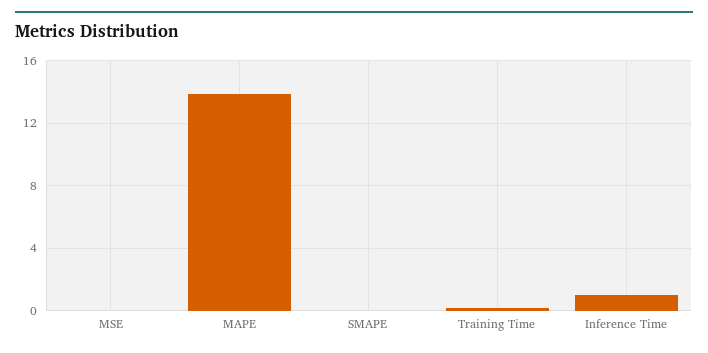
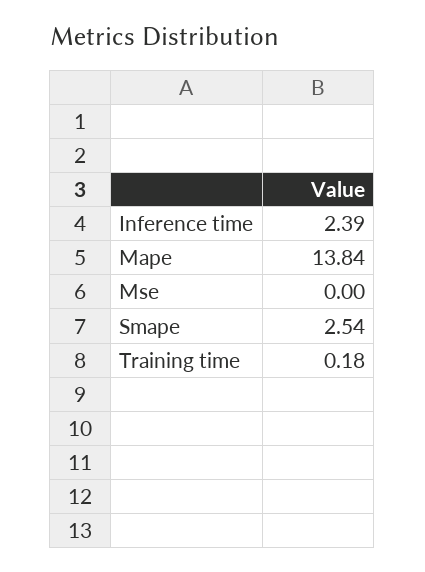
  {
    "MSE": 0,
    "MAPE": 13.84,
-   "SMAPE": 0,
+   "SMAPE": 2.54,
    "Training Time": 0.18,
-   "Inference Time": 1
+   "Inference Time": 2.39
  }

